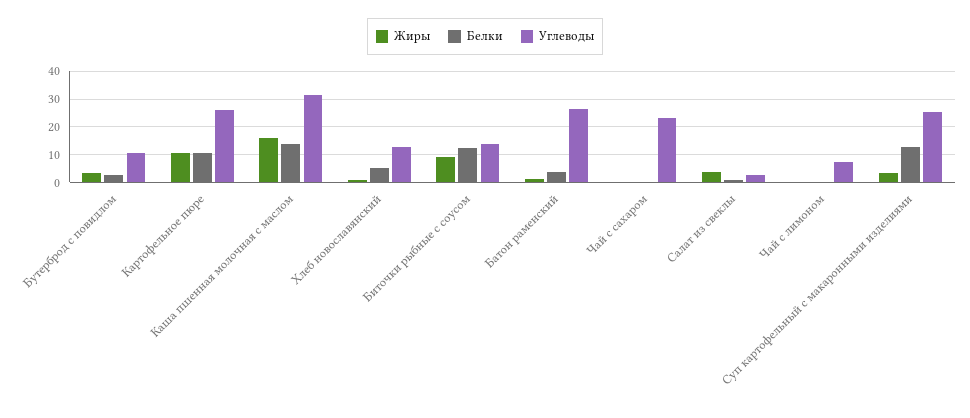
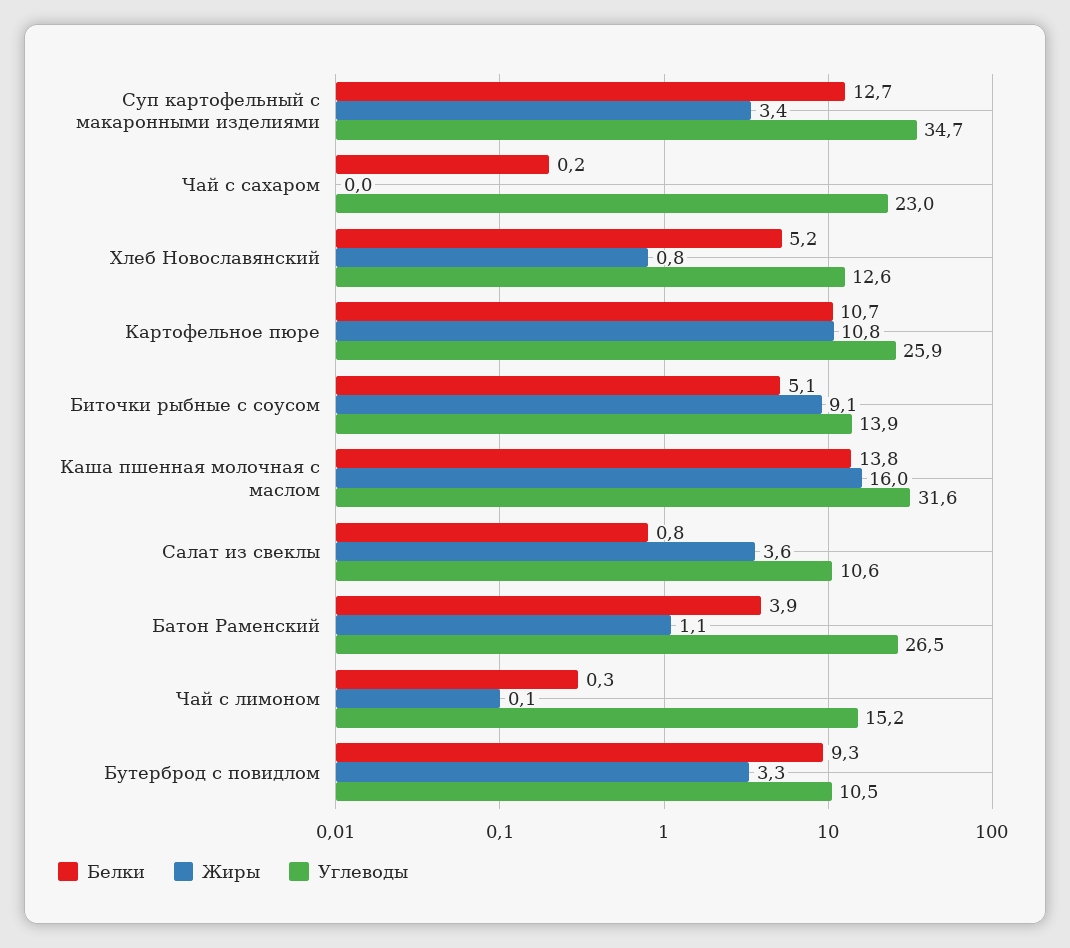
  {
    "Жиры": {
      "Бутерброд с повидлом": 3.3,
      "Картофельное пюре": 10.8,
      "Каша пшенная молочная с маслом": 16,
      "Хлеб новославянский": 0.8,
      "Биточки рыбные с соусом": 9.1,
      "Батон раменский": 1.1,
      "Чай с сахаром": 0,
      "Салат из свеклы": 3.6,
      "Чай с лимоном": 0.1,
      "Суп картофельный с макаронными изделиями": 3.4
    },
    "Белки": {
-     "Бутерброд с повидлом": 2.5,
+     "Бутерброд с повидлом": 9.3,
      "Картофельное пюре": 10.7,
      "Каша пшенная молочная с маслом": 13.8,
      "Хлеб новославянский": 5.2,
-     "Биточки рыбные с соусом": 12.5,
+     "Биточки рыбные с соусом": 5.1,
      "Батон раменский": 3.9,
      "Чай с сахаром": 0.2,
      "Салат из свеклы": 0.8,
      "Чай с лимоном": 0.3,
      "Суп картофельный с макаронными изделиями": 12.7
    },
    "Углеводы": {
      "Бутерброд с повидлом": 10.5,
      "Картофельное пюре": 25.9,
      "Каша пшенная молочная с маслом": 31.6,
      "Хлеб новославянский": 12.6,
      "Биточки рыбные с соусом": 13.9,
      "Батон раменский": 26.5,
      "Чай с сахаром": 23,
-     "Салат из свеклы": 2.5,
+     "Салат из свеклы": 10.6,
-     "Чай с лимоном": 7.5,
+     "Чай с лимоном": 15.2,
-     "Суп картофельный с макаронными изделиями": 25
+     "Суп картофельный с макаронными изделиями": 34.7
    }
  }

